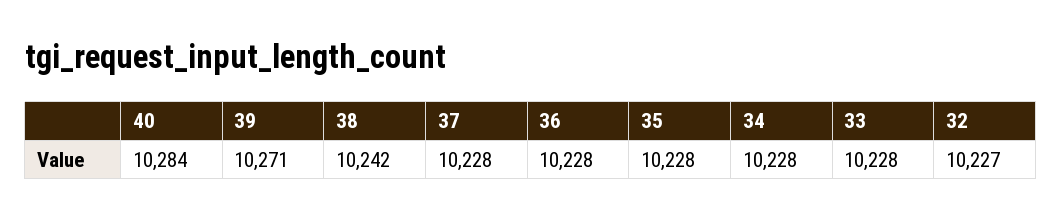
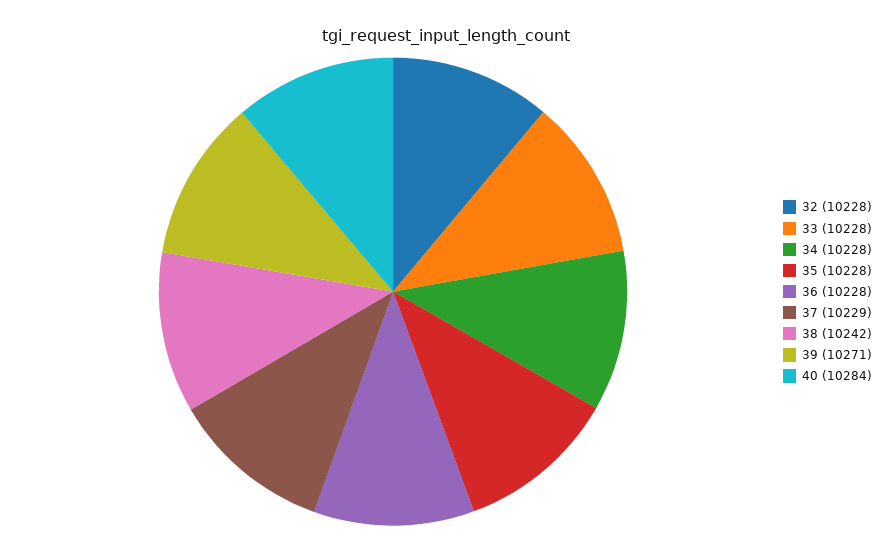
  {
    "40": 10284,
    "39": 10271,
    "38": 10242,
-   "37": 10228,
+   "37": 10229,
    "36": 10228,
    "35": 10228,
    "34": 10228,
    "33": 10228,
-   "32": 10227
+   "32": 10228
  }

